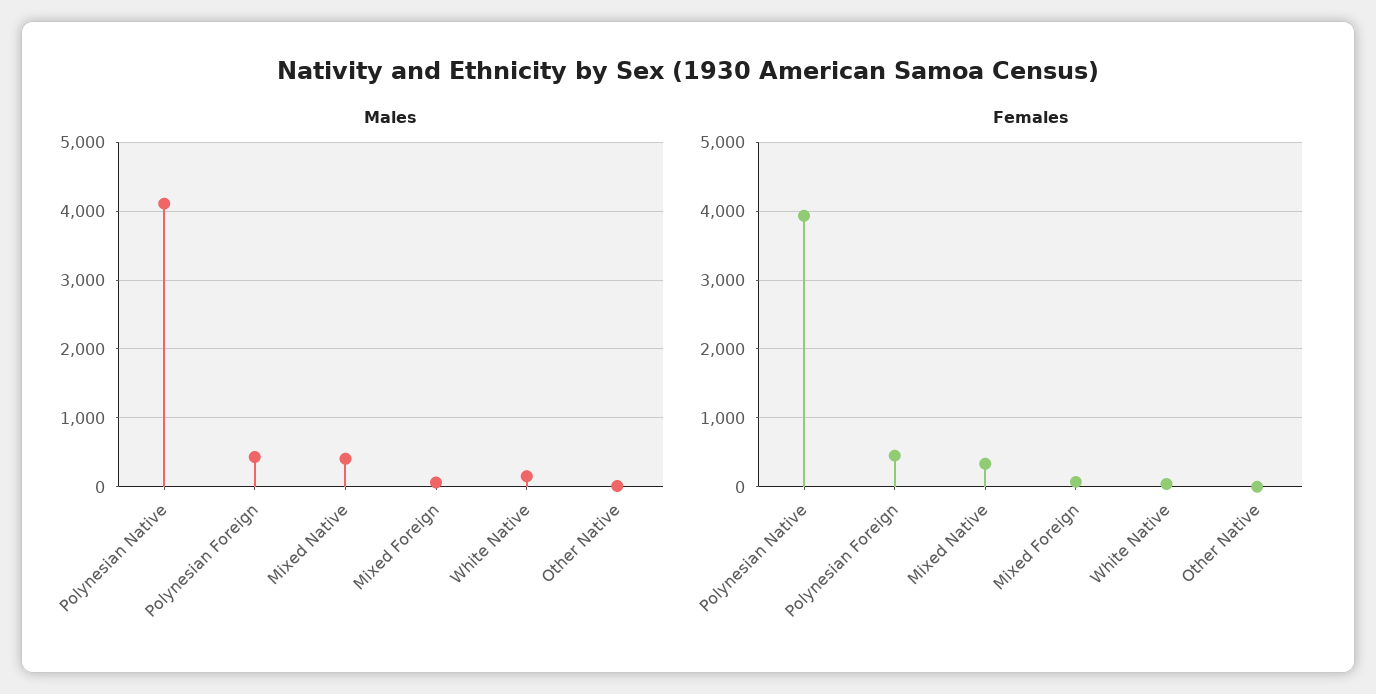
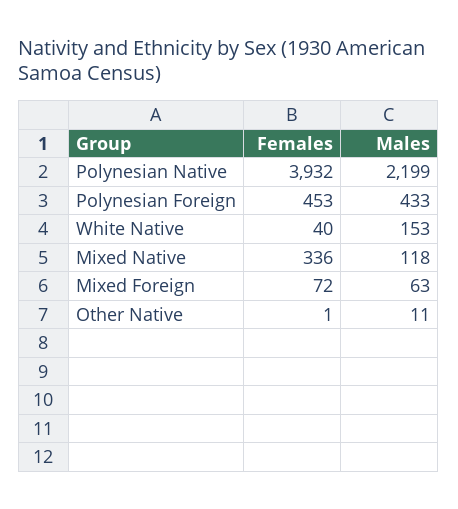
  {
    "Males": {
-     "Polynesian Native": 4100,
+     "Polynesian Native": 2199,
      "Polynesian Foreign": 433,
-     "Mixed Native": 400,
+     "Mixed Native": 118,
      "Mixed Foreign": 63,
      "White Native": 153,
      "Other Native": 11
    },
    "Females": {
      "Polynesian Native": 3932,
      "Polynesian Foreign": 453,
      "Mixed Native": 336,
      "Mixed Foreign": 72,
      "White Native": 40,
      "Other Native": 1
    }
  }

